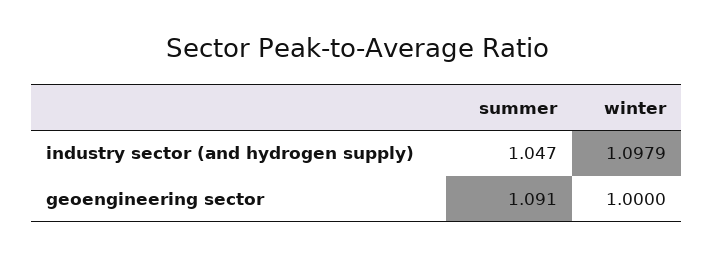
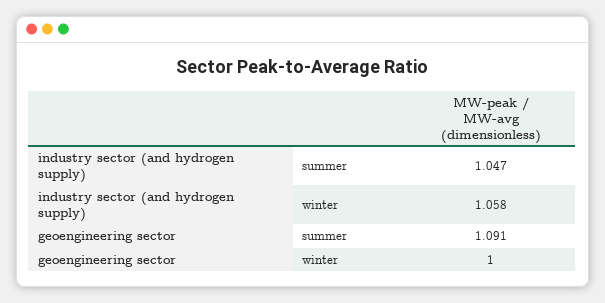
  {
    "summer": {
      "industry sector (and hydrogen supply)": 1.047,
      "geoengineering sector": 1.091
    },
    "winter": {
-     "industry sector (and hydrogen supply)": 1.0979,
+     "industry sector (and hydrogen supply)": 1.058,
      "geoengineering sector": 1
    }
  }

